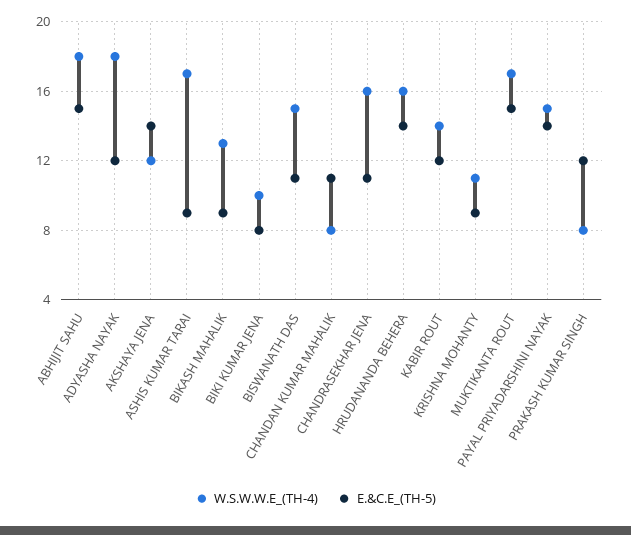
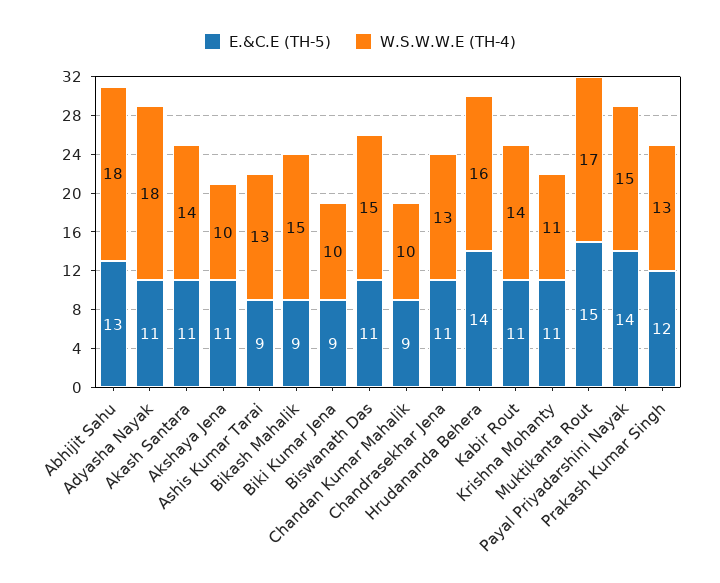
  {
    "W.S.W.W.E_(TH-4)": {
      "ABHIJIT SAHU": 18,
      "ADYASHA NAYAK": 18,
-     "AKSHAYA JENA": 12,
+     "AKSHAYA JENA": 10,
-     "ASHIS KUMAR TARAI": 17,
+     "ASHIS KUMAR TARAI": 13,
-     "BIKASH MAHALIK": 13,
+     "BIKASH MAHALIK": 15,
      "BIKI KUMAR JENA": 10,
      "BISWANATH DAS": 15,
-     "CHANDAN KUMAR MAHALIK": 8,
+     "CHANDAN KUMAR MAHALIK": 10,
-     "CHANDRASEKHAR JENA": 16,
+     "CHANDRASEKHAR JENA": 13,
      "HRUDANANDA BEHERA": 16,
      "KABIR ROUT": 14,
      "KRISHNA MOHANTY": 11,
      "MUKTIKANTA ROUT": 17,
      "PAYAL PRIYADARSHINI NAYAK": 15,
-     "PRAKASH KUMAR SINGH": 8
+     "PRAKASH KUMAR SINGH": 13,
+     "Akash Santara": 14
    },
    "E.&C.E_(TH-5)": {
-     "ABHIJIT SAHU": 15,
+     "ABHIJIT SAHU": 13,
-     "ADYASHA NAYAK": 12,
+     "ADYASHA NAYAK": 11,
-     "AKSHAYA JENA": 14,
+     "AKSHAYA JENA": 11,
      "ASHIS KUMAR TARAI": 9,
      "BIKASH MAHALIK": 9,
-     "BIKI KUMAR JENA": 8,
+     "BIKI KUMAR JENA": 9,
      "BISWANATH DAS": 11,
-     "CHANDAN KUMAR MAHALIK": 11,
+     "CHANDAN KUMAR MAHALIK": 9,
      "CHANDRASEKHAR JENA": 11,
      "HRUDANANDA BEHERA": 14,
-     "KABIR ROUT": 12,
+     "KABIR ROUT": 11,
-     "KRISHNA MOHANTY": 9,
+     "KRISHNA MOHANTY": 11,
      "MUKTIKANTA ROUT": 15,
      "PAYAL PRIYADARSHINI NAYAK": 14,
-     "PRAKASH KUMAR SINGH": 12
+     "PRAKASH KUMAR SINGH": 12,
+     "Akash Santara": 11
    }
  }

